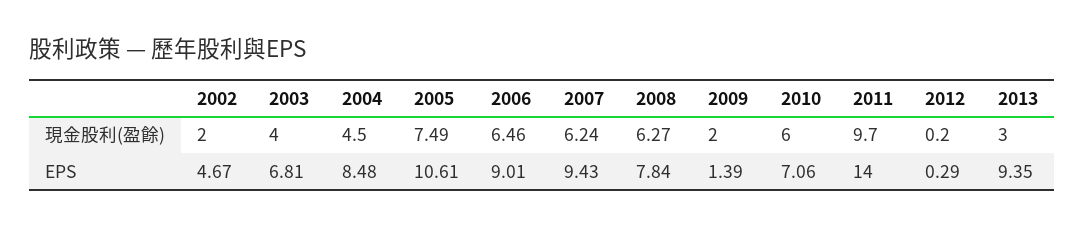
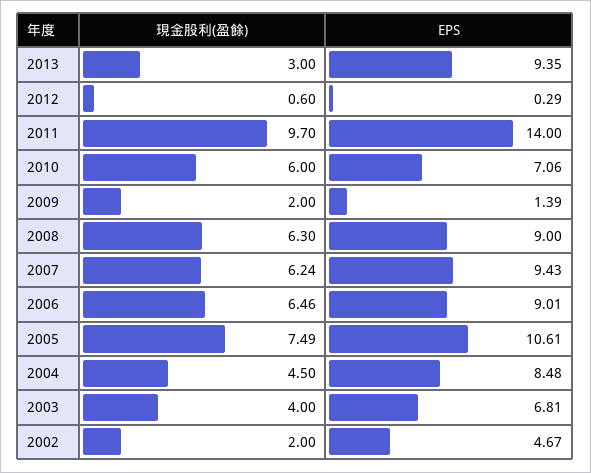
  {
    "2002": {
      "現金股利(盈餘)": 2,
      "EPS": 4.67
    },
    "2003": {
      "現金股利(盈餘)": 4,
      "EPS": 6.81
    },
    "2004": {
      "現金股利(盈餘)": 4.5,
      "EPS": 8.48
    },
    "2005": {
      "現金股利(盈餘)": 7.49,
      "EPS": 10.61
    },
    "2006": {
      "現金股利(盈餘)": 6.46,
      "EPS": 9.01
    },
    "2007": {
      "現金股利(盈餘)": 6.24,
      "EPS": 9.43
    },
    "2008": {
-     "現金股利(盈餘)": 6.27,
+     "現金股利(盈餘)": 6.3,
-     "EPS": 7.84
+     "EPS": 9
    },
    "2009": {
      "現金股利(盈餘)": 2,
      "EPS": 1.39
    },
    "2010": {
      "現金股利(盈餘)": 6,
      "EPS": 7.06
    },
    "2011": {
      "現金股利(盈餘)": 9.7,
      "EPS": 14
    },
    "2012": {
-     "現金股利(盈餘)": 0.2,
+     "現金股利(盈餘)": 0.6,
      "EPS": 0.29
    },
    "2013": {
      "現金股利(盈餘)": 3,
      "EPS": 9.35
    }
  }

